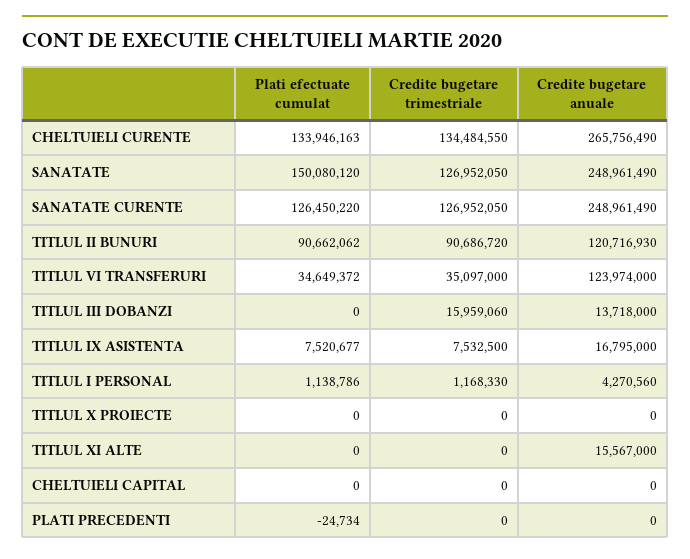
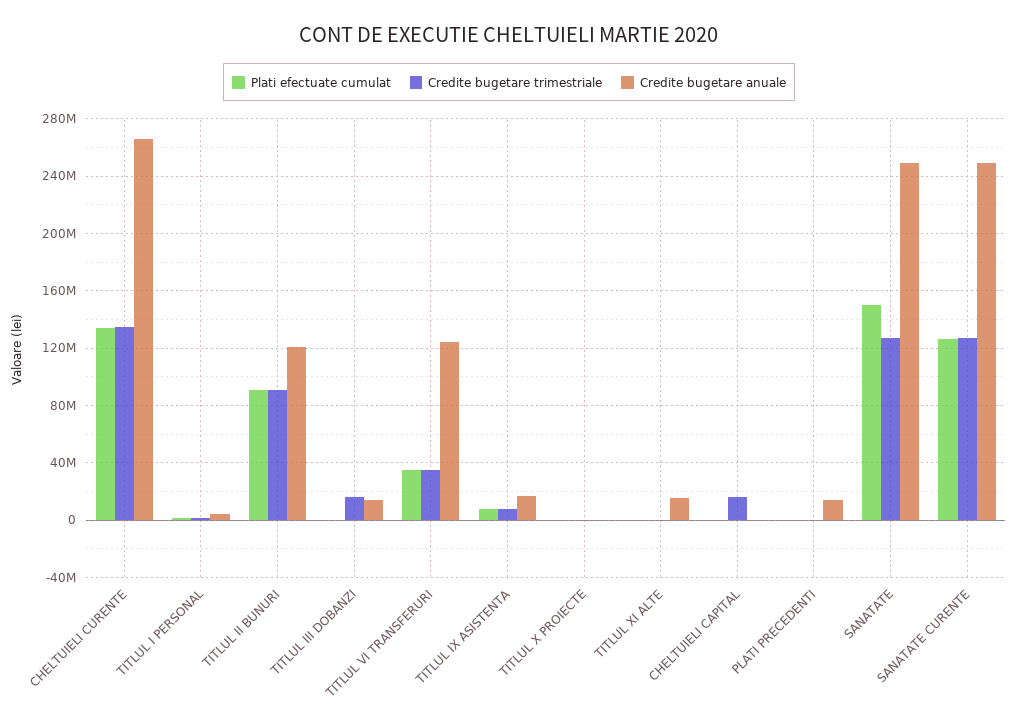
  {
    "Plati efectuate cumulat": {
      "CHELTUIELI CURENTE": 133946163,
      "SANATATE": 150080120,
      "SANATATE CURENTE": 126450220,
      "TITLUL II BUNURI": 90662062,
      "TITLUL VI TRANSFERURI": 34649372,
      "TITLUL III DOBANZI": 0,
      "TITLUL IX ASISTENTA": 7520677,
      "TITLUL I PERSONAL": 1138786,
      "TITLUL X PROIECTE": 0,
      "TITLUL XI ALTE": 0,
      "CHELTUIELI CAPITAL": 0,
      "PLATI PRECEDENTI": -24734
    },
    "Credite bugetare trimestriale": {
      "CHELTUIELI CURENTE": 134484550,
      "SANATATE": 126952050,
      "SANATATE CURENTE": 126952050,
      "TITLUL II BUNURI": 90686720,
      "TITLUL VI TRANSFERURI": 35097000,
      "TITLUL III DOBANZI": 15959060,
      "TITLUL IX ASISTENTA": 7532500,
      "TITLUL I PERSONAL": 1168330,
      "TITLUL X PROIECTE": 0,
      "TITLUL XI ALTE": 0,
-     "CHELTUIELI CAPITAL": 0,
+     "CHELTUIELI CAPITAL": 15000000,
      "PLATI PRECEDENTI": 0
    },
    "Credite bugetare anuale": {
      "CHELTUIELI CURENTE": 265756490,
      "SANATATE": 248961490,
      "SANATATE CURENTE": 248961490,
      "TITLUL II BUNURI": 120716930,
      "TITLUL VI TRANSFERURI": 123974000,
      "TITLUL III DOBANZI": 13718000,
      "TITLUL IX ASISTENTA": 16795000,
      "TITLUL I PERSONAL": 4270560,
      "TITLUL X PROIECTE": 0,
      "TITLUL XI ALTE": 15567000,
      "CHELTUIELI CAPITAL": 0,
-     "PLATI PRECEDENTI": 0
+     "PLATI PRECEDENTI": 15000000
    }
  }

